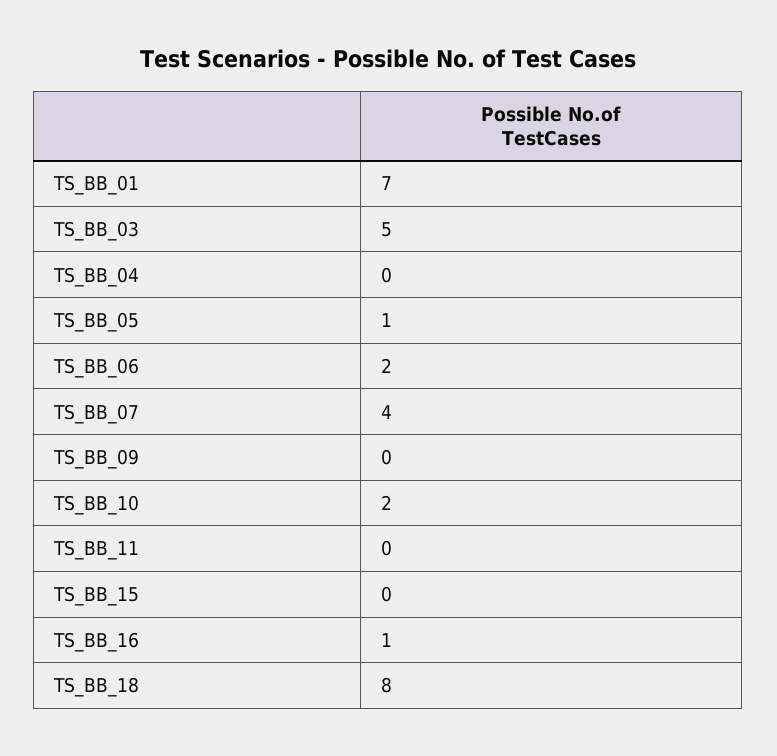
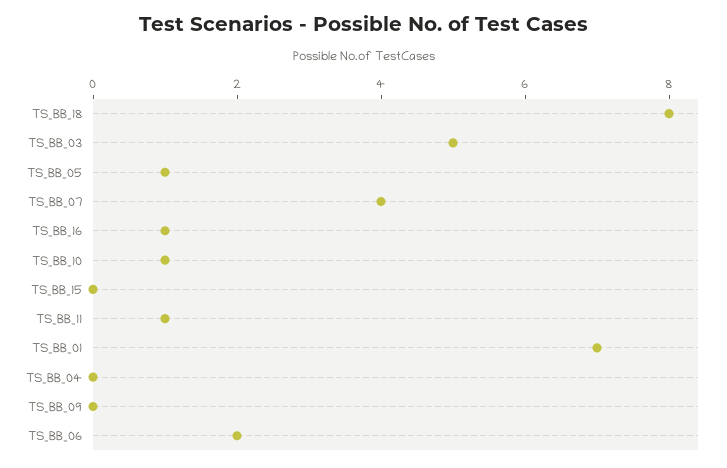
  {
    "TS_BB_01": 7,
    "TS_BB_03": 5,
    "TS_BB_04": 0,
    "TS_BB_05": 1,
    "TS_BB_06": 2,
    "TS_BB_07": 4,
    "TS_BB_09": 0,
-   "TS_BB_10": 2,
+   "TS_BB_10": 1,
-   "TS_BB_11": 0,
+   "TS_BB_11": 1,
    "TS_BB_15": 0,
    "TS_BB_16": 1,
    "TS_BB_18": 8
  }

